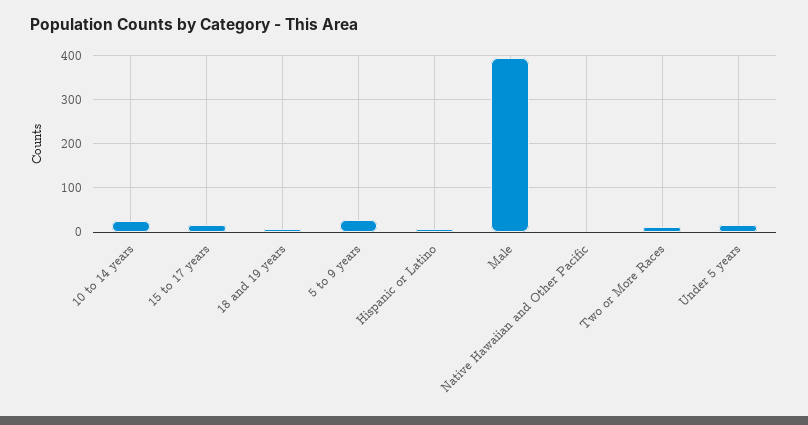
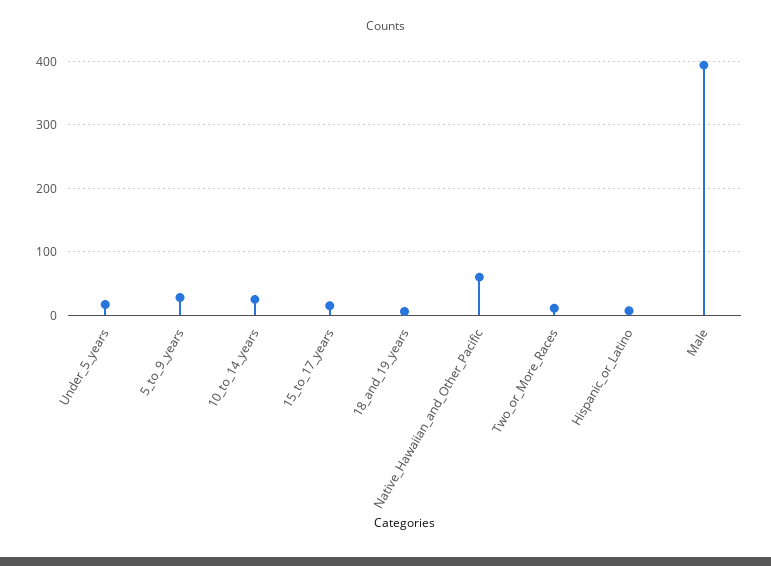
  {
    "10 to 14 years": 30,
    "15 to 17 years": 20,
    "18 and 19 years": 10,
    "5 to 9 years": 30,
    "Hispanic or Latino": 10,
    "Male": 390,
-   "Native Hawaiian and Other Pacific": 0,
+   "Native Hawaiian and Other Pacific": 60,
    "Two or More Races": 10,
    "Under 5 years": 20
  }

